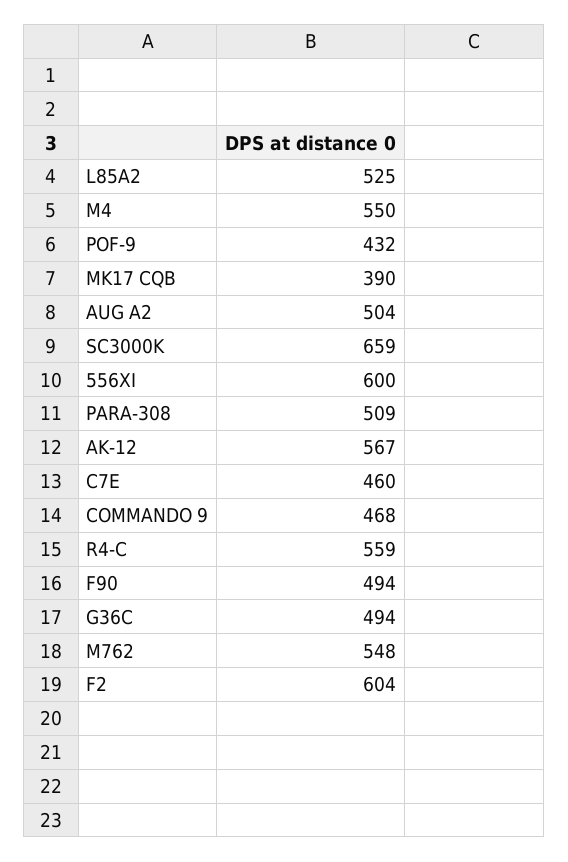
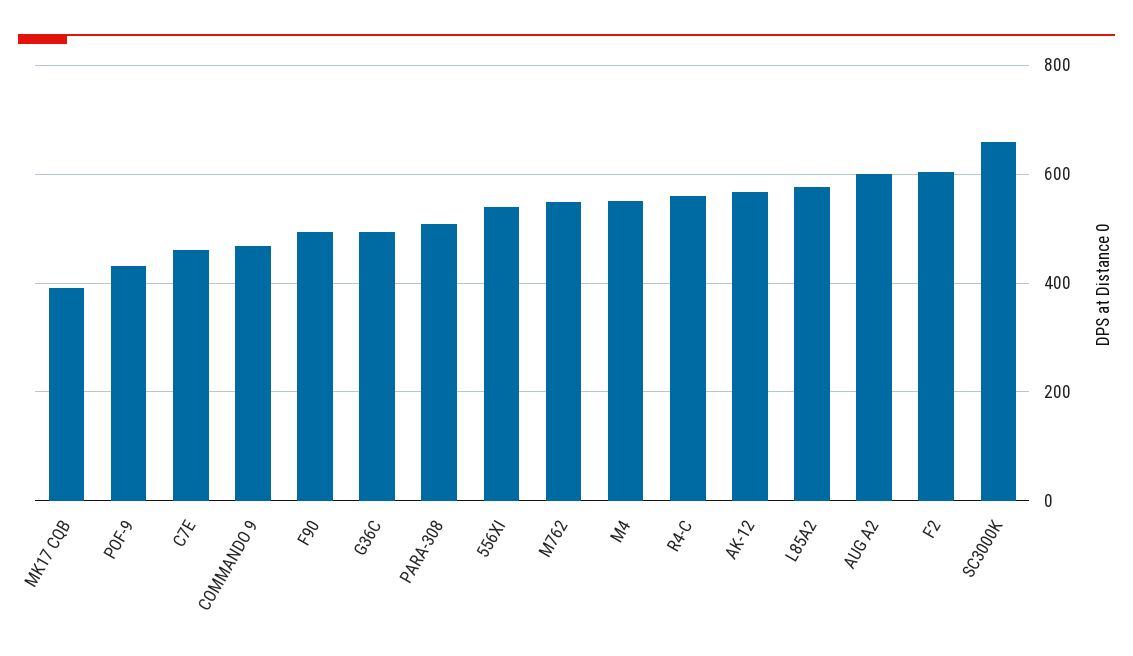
  {
-   "L85A2": 525,
+   "L85A2": 580,
    "M4": 550,
    "POF-9": 432,
    "MK17 CQB": 390,
-   "AUG A2": 504,
+   "AUG A2": 600,
    "SC3000K": 659,
-   "556XI": 600,
+   "556XI": 540,
    "PARA-308": 509,
    "AK-12": 567,
    "C7E": 460,
    "COMMANDO 9": 468,
    "R4-C": 559,
    "F90": 494,
    "G36C": 494,
    "M762": 548,
    "F2": 604
  }

